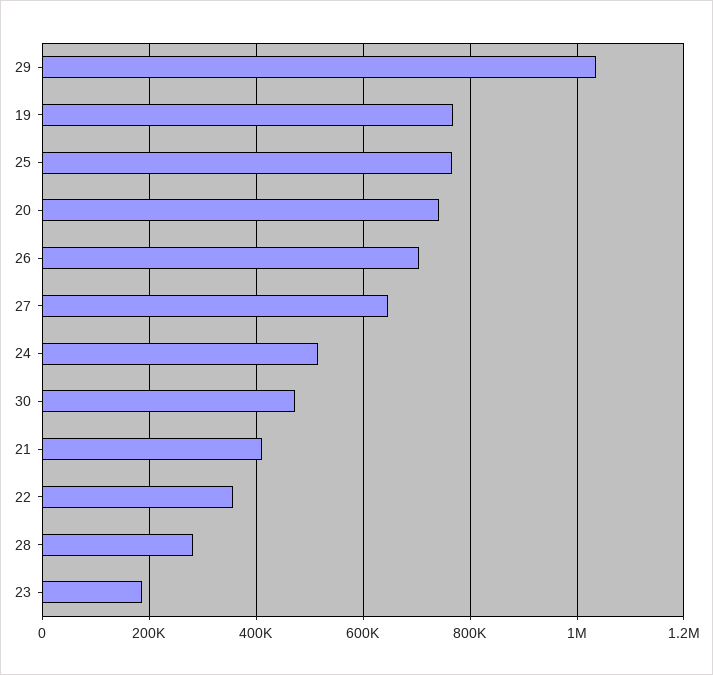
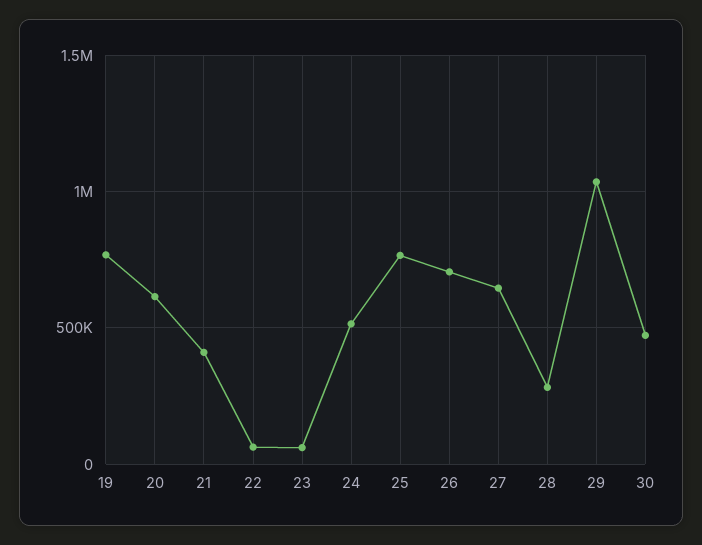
  {
    "29": 1040000,
    "19": 760000,
    "25": 760000,
-   "20": 740000,
+   "20": 600000,
    "26": 700000,
    "27": 640000,
    "24": 520000,
    "30": 480000,
    "21": 420000,
-   "22": 360000,
+   "22": 50000,
    "28": 280000,
-   "23": 180000
+   "23": 50000
  }

